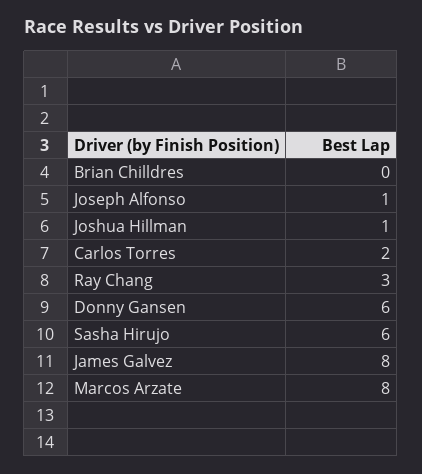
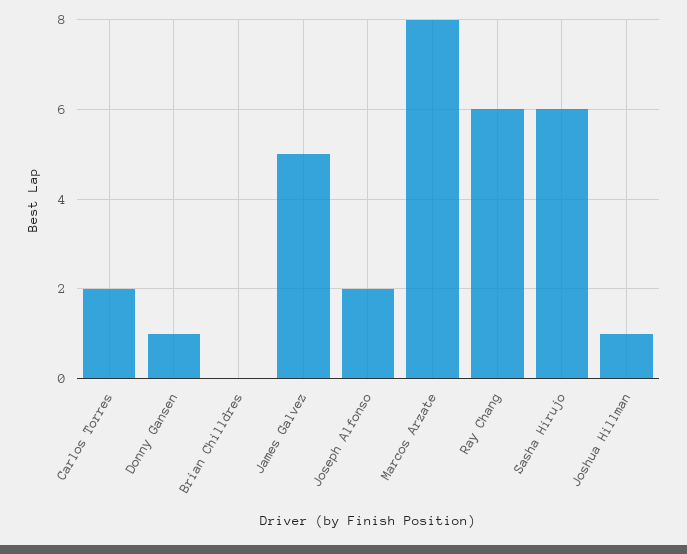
  {
    "Brian Chilldres": 0,
-   "Joseph Alfonso": 1,
+   "Joseph Alfonso": 2,
    "Joshua Hillman": 1,
    "Carlos Torres": 2,
-   "Ray Chang": 3,
+   "Ray Chang": 6,
-   "Donny Gansen": 6,
+   "Donny Gansen": 1,
    "Sasha Hirujo": 6,
-   "James Galvez": 8,
+   "James Galvez": 5,
    "Marcos Arzate": 8
  }

